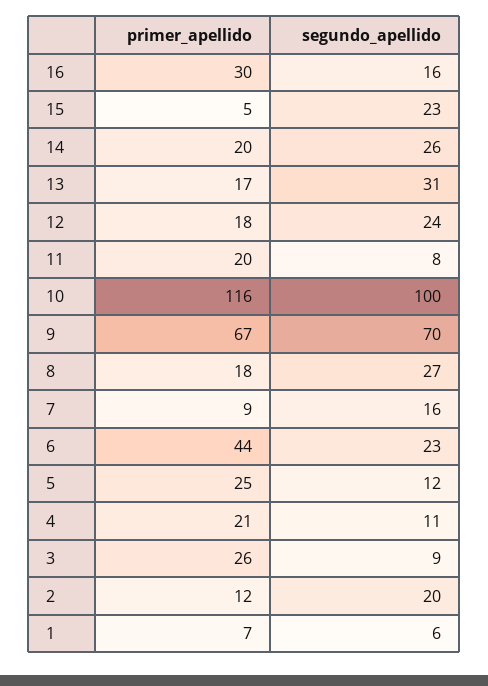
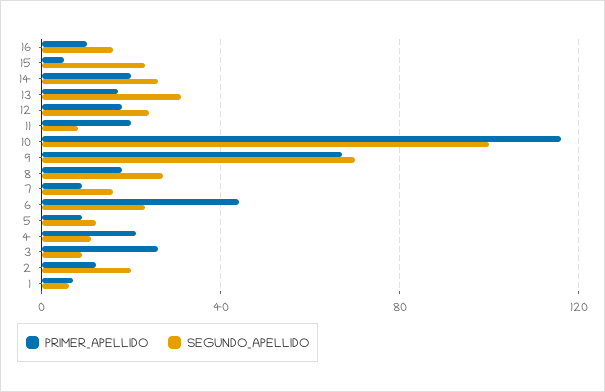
  {
    "primer_apellido": {
-     "16": 30,
+     "16": 10,
      "15": 5,
      "14": 20,
      "13": 17,
      "12": 18,
      "11": 20,
      "10": 116,
      "9": 67,
      "8": 18,
      "7": 9,
      "6": 44,
-     "5": 25,
+     "5": 10,
      "4": 21,
      "3": 26,
      "2": 12,
      "1": 7
    },
    "segundo_apellido": {
      "16": 16,
      "15": 23,
      "14": 26,
      "13": 31,
      "12": 24,
      "11": 8,
      "10": 100,
      "9": 70,
      "8": 27,
      "7": 16,
      "6": 23,
      "5": 12,
      "4": 11,
      "3": 9,
      "2": 20,
      "1": 6
    }
  }

